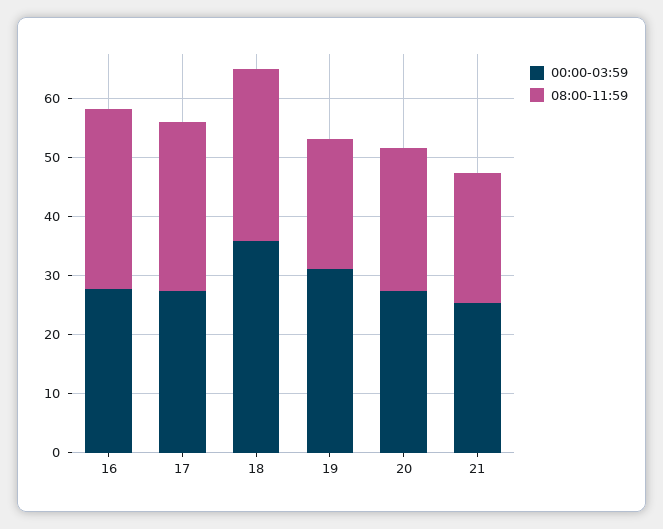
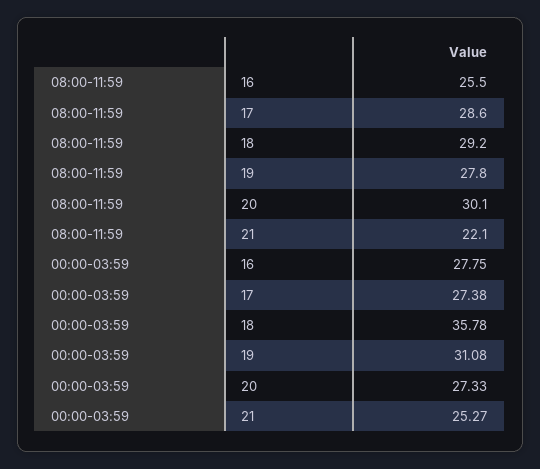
  {
    "00:00-03:59": {
      "16": 27.75,
      "17": 27.38,
      "18": 35.78,
      "19": 31.08,
      "20": 27.33,
      "21": 25.27
    },
    "08:00-11:59": {
-     "16": 30,
+     "16": 25.5,
      "17": 28.6,
      "18": 29.2,
-     "19": 22,
+     "19": 27.8,
-     "20": 24,
+     "20": 30.1,
      "21": 22.1
    }
  }

